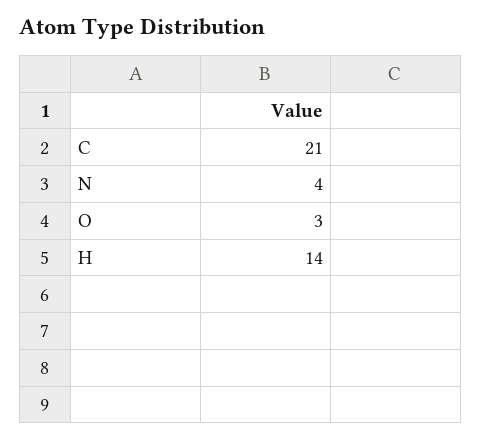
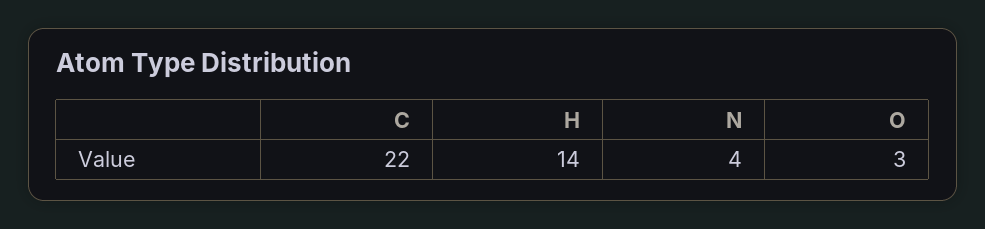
  {
-   "C": 21,
+   "C": 22,
    "N": 4,
    "O": 3,
    "H": 14
  }

